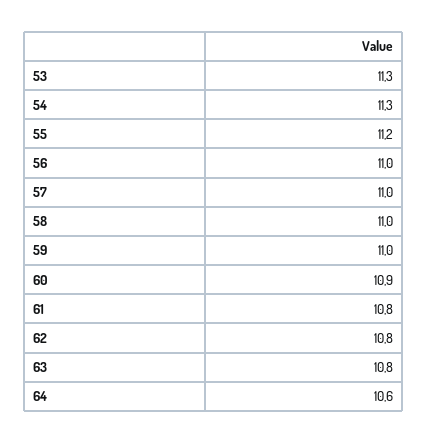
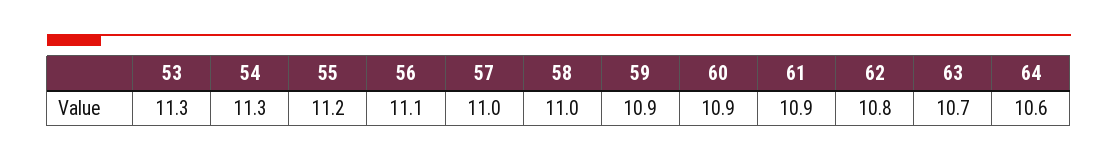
  {
    "53": 11.3,
    "54": 11.3,
    "55": 11.2,
-   "56": 11,
+   "56": 11.1,
    "57": 11,
    "58": 11,
-   "59": 11,
+   "59": 10.9,
    "60": 10.9,
-   "61": 10.8,
+   "61": 10.9,
    "62": 10.8,
-   "63": 10.8,
+   "63": 10.7,
    "64": 10.6
  }

